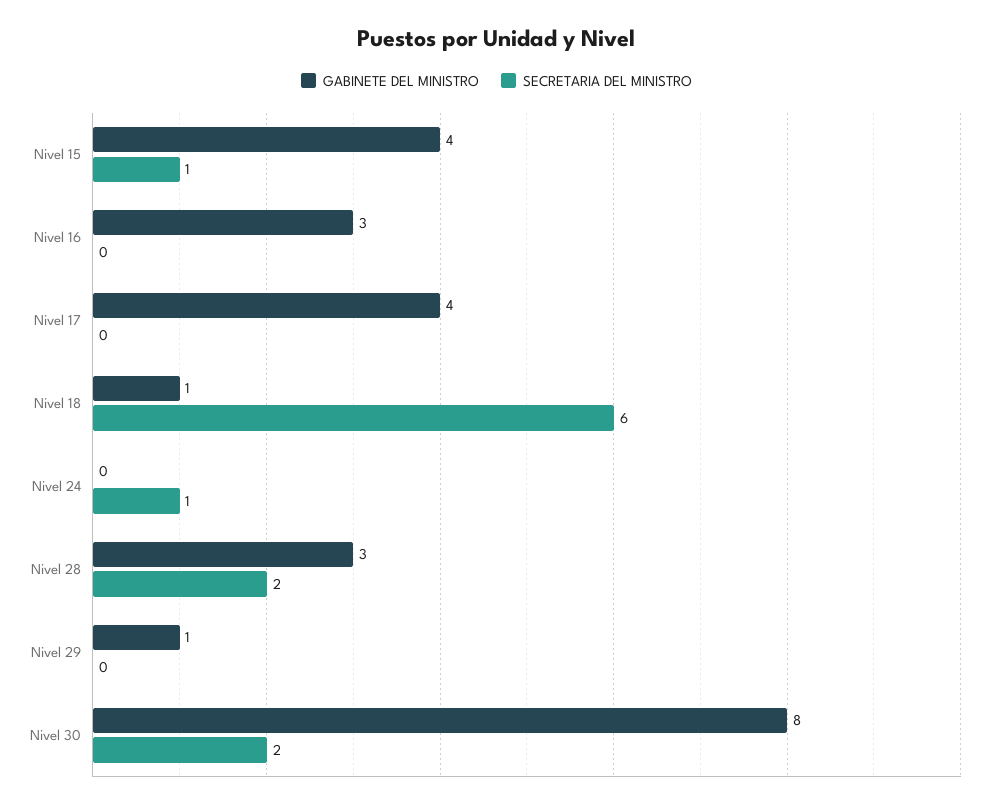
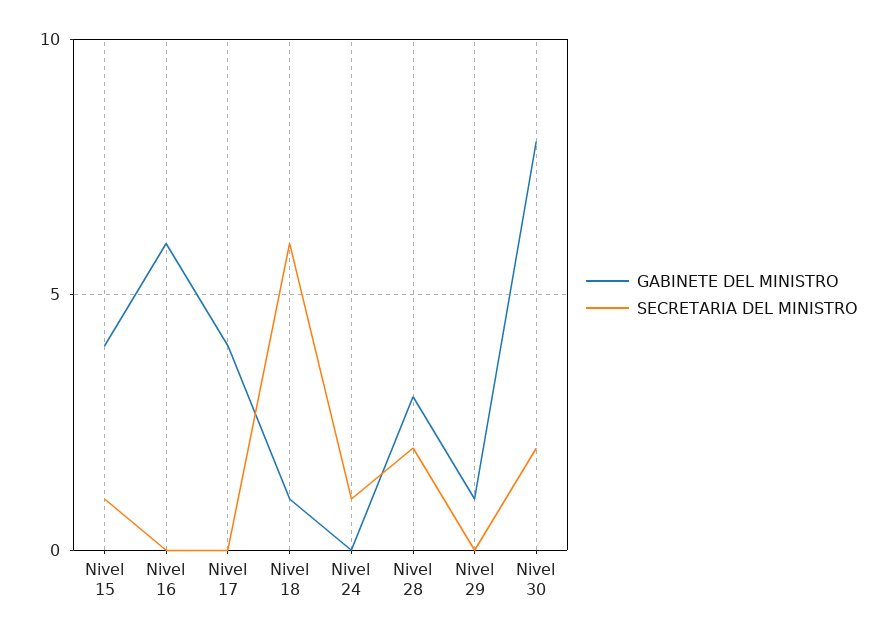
  {
    "GABINETE DEL MINISTRO": {
      "Nivel 15": 4,
-     "Nivel 16": 3,
+     "Nivel 16": 6,
      "Nivel 17": 4,
      "Nivel 18": 1,
      "Nivel 24": 0,
      "Nivel 28": 3,
      "Nivel 29": 1,
      "Nivel 30": 8
    },
    "SECRETARIA DEL MINISTRO": {
      "Nivel 15": 1,
      "Nivel 16": 0,
      "Nivel 17": 0,
      "Nivel 18": 6,
      "Nivel 24": 1,
      "Nivel 28": 2,
      "Nivel 29": 0,
      "Nivel 30": 2
    }
  }

